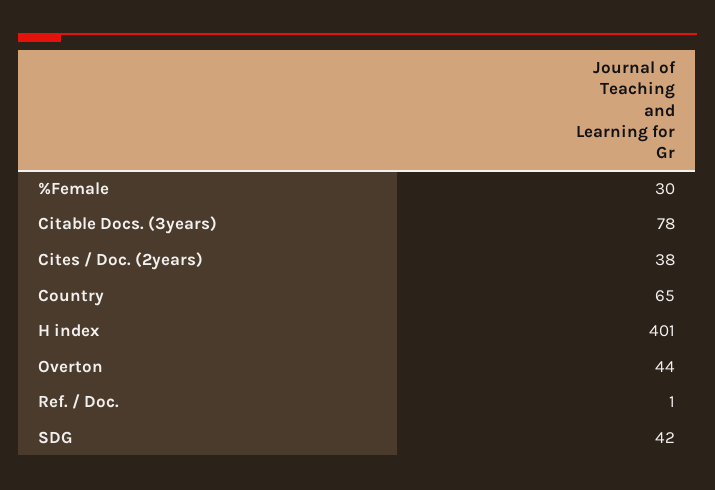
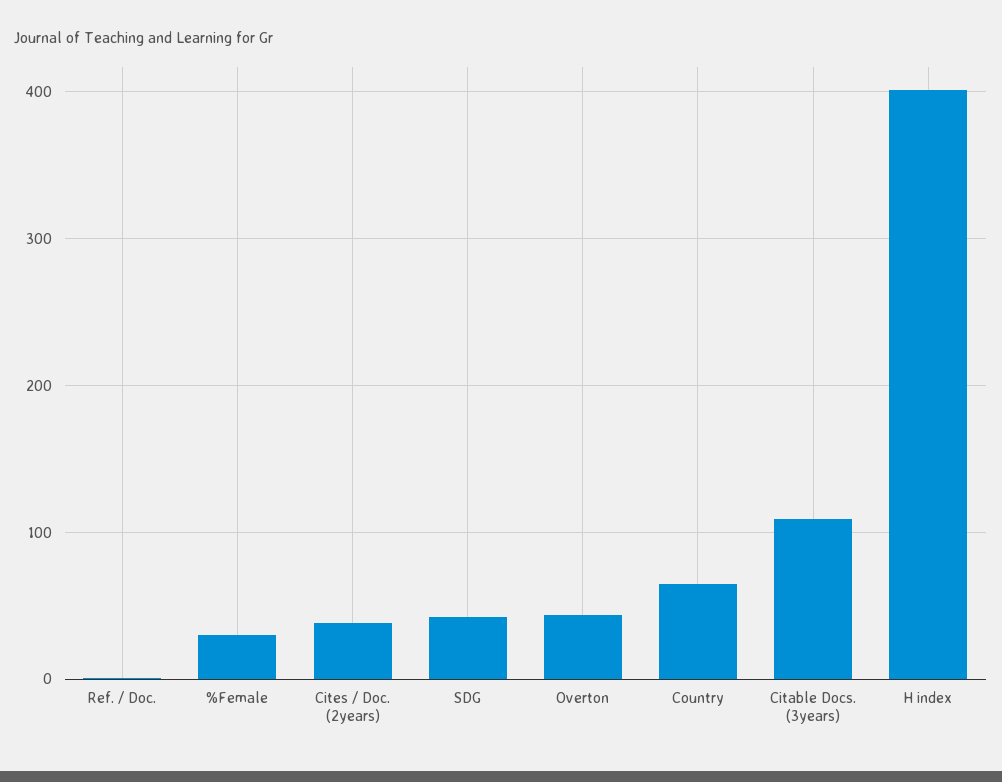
  {
    "%Female": 30,
-   "Citable Docs. (3years)": 78,
+   "Citable Docs. (3years)": 110,
    "Cites / Doc. (2years)": 38,
    "Country": 65,
    "H index": 401,
    "Overton": 44,
    "Ref. / Doc.": 1,
    "SDG": 42
  }

